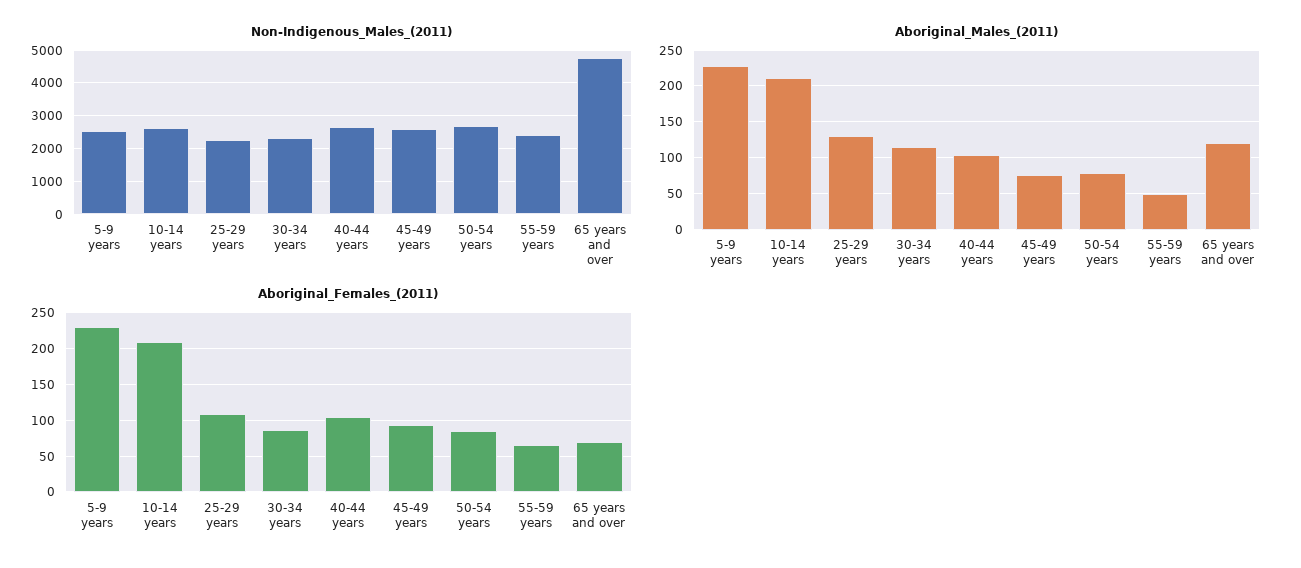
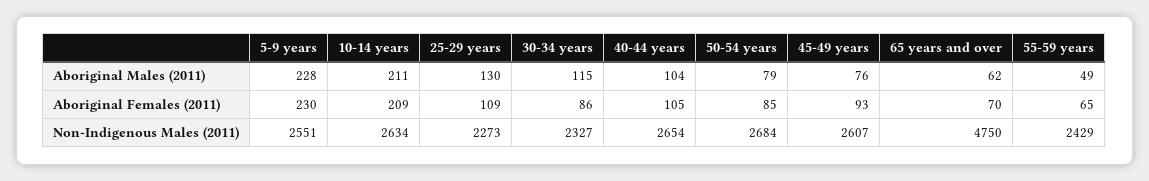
  {
    "Non-Indigenous_Males_(2011)": {
      "5-9 years": 2551,
      "10-14 years": 2634,
      "25-29 years": 2273,
      "30-34 years": 2327,
      "40-44 years": 2654,
      "45-49 years": 2607,
      "50-54 years": 2684,
      "55-59 years": 2429,
      "65 years and over": 4750
    },
    "Aboriginal_Males_(2011)": {
      "5-9 years": 228,
      "10-14 years": 211,
      "25-29 years": 130,
      "30-34 years": 115,
      "40-44 years": 104,
      "45-49 years": 76,
      "50-54 years": 79,
      "55-59 years": 49,
-     "65 years and over": 120
+     "65 years and over": 62
    },
    "Aboriginal_Females_(2011)": {
      "5-9 years": 230,
      "10-14 years": 209,
      "25-29 years": 109,
      "30-34 years": 86,
      "40-44 years": 105,
      "45-49 years": 93,
      "50-54 years": 85,
      "55-59 years": 65,
      "65 years and over": 70
    }
  }

